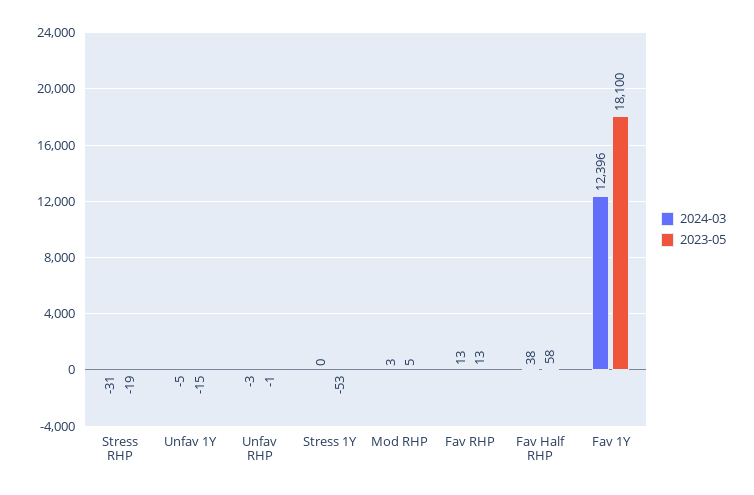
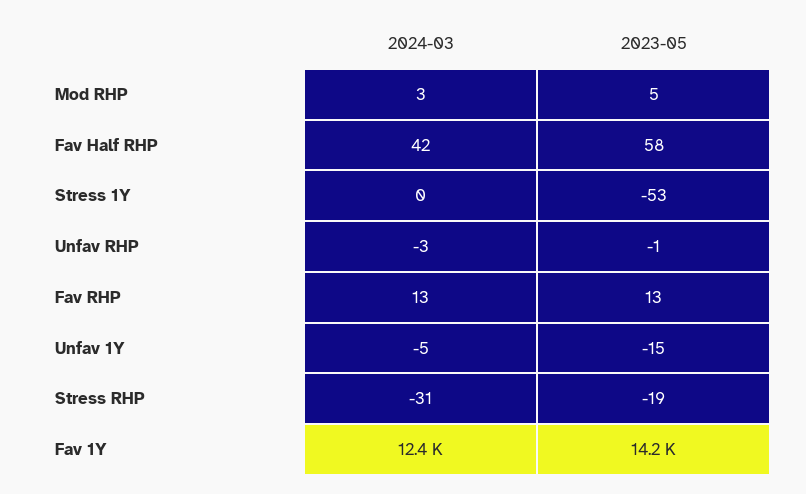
  {
    "2024-03": {
      "Stress RHP": -31,
      "Unfav 1Y": -5,
      "Unfav RHP": -3,
      "Stress 1Y": 0,
      "Mod RHP": 3,
      "Fav RHP": 13,
-     "Fav Half RHP": 38,
+     "Fav Half RHP": 42,
      "Fav 1Y": 12396
    },
    "2023-05": {
      "Stress RHP": -19,
      "Unfav 1Y": -15,
      "Unfav RHP": -1,
      "Stress 1Y": -53,
      "Mod RHP": 5,
      "Fav RHP": 13,
      "Fav Half RHP": 58,
-     "Fav 1Y": 18100
+     "Fav 1Y": 14200
    }
  }

